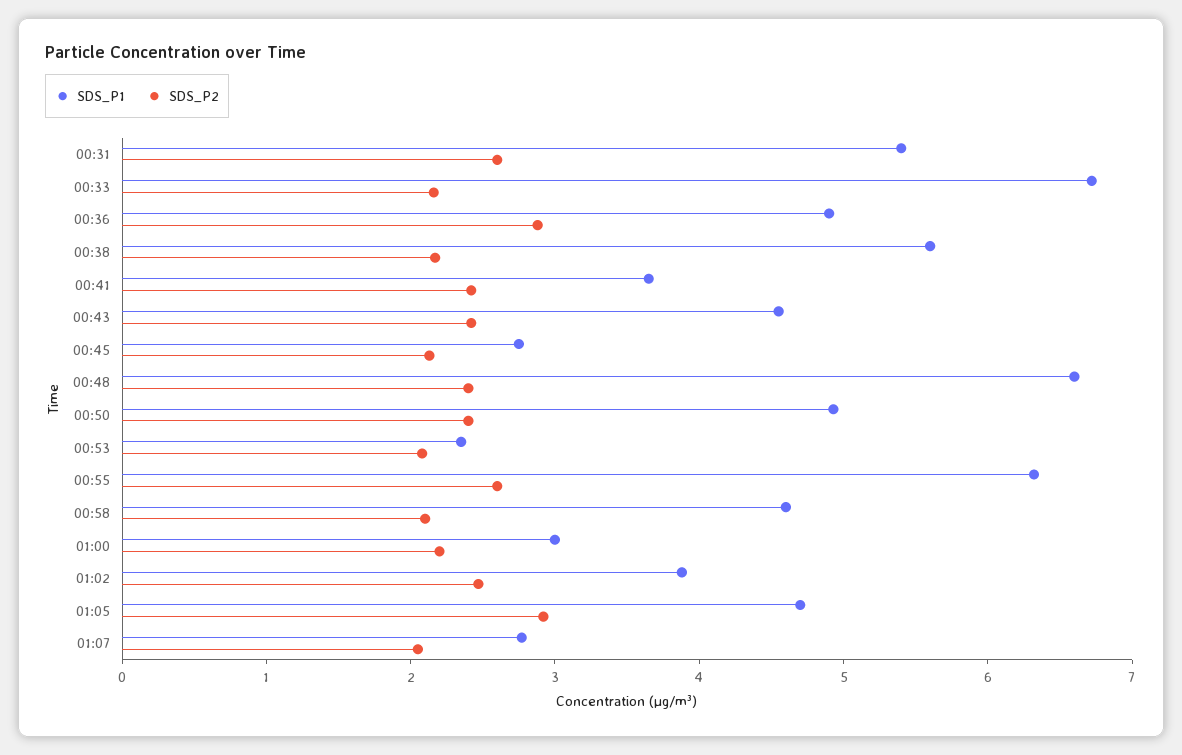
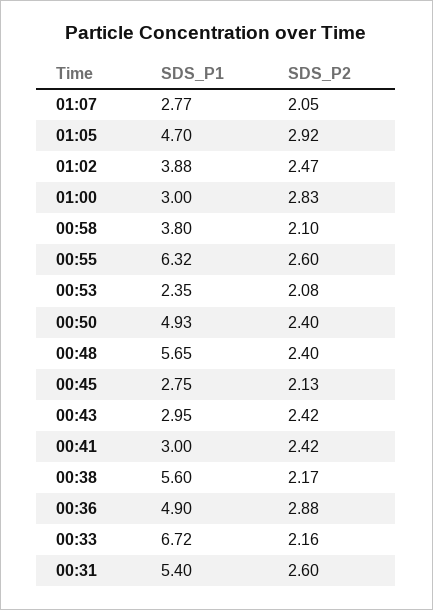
  {
    "SDS_P1": {
      "00:31": 5.4,
      "00:33": 6.72,
      "00:36": 4.9,
      "00:38": 5.6,
-     "00:41": 3.6,
+     "00:41": 3,
-     "00:43": 4.6,
+     "00:43": 2.95,
      "00:45": 2.75,
-     "00:48": 6.6,
+     "00:48": 5.65,
      "00:50": 4.93,
      "00:53": 2.35,
      "00:55": 6.32,
-     "00:58": 4.6,
+     "00:58": 3.8,
      "01:00": 3,
      "01:02": 3.88,
      "01:05": 4.7,
      "01:07": 2.77
    },
    "SDS_P2": {
      "00:31": 2.6,
      "00:33": 2.16,
      "00:36": 2.88,
      "00:38": 2.17,
      "00:41": 2.42,
      "00:43": 2.42,
      "00:45": 2.13,
      "00:48": 2.4,
      "00:50": 2.4,
      "00:53": 2.08,
      "00:55": 2.6,
      "00:58": 2.1,
-     "01:00": 2.2,
+     "01:00": 2.83,
      "01:02": 2.47,
      "01:05": 2.92,
      "01:07": 2.05
    }
  }

